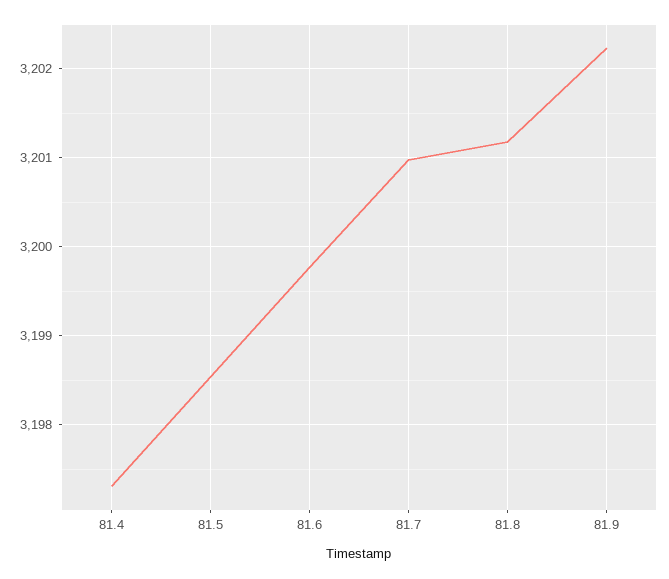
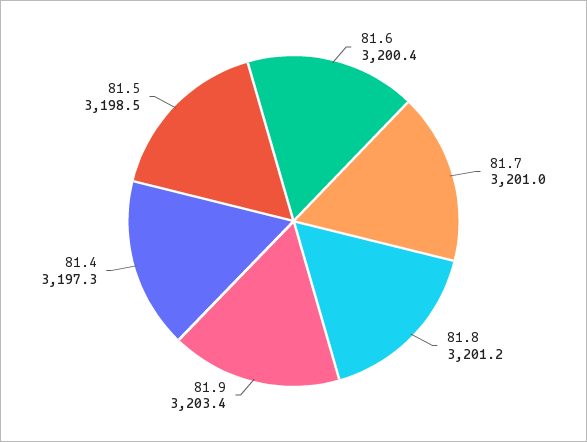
  {
    "81.4": 3197.3,
    "81.5": 3198.5,
-   "81.6": 3199.8,
+   "81.6": 3200.4,
    "81.7": 3201,
    "81.8": 3201.2,
-   "81.9": 3202.2
+   "81.9": 3203.4
  }

